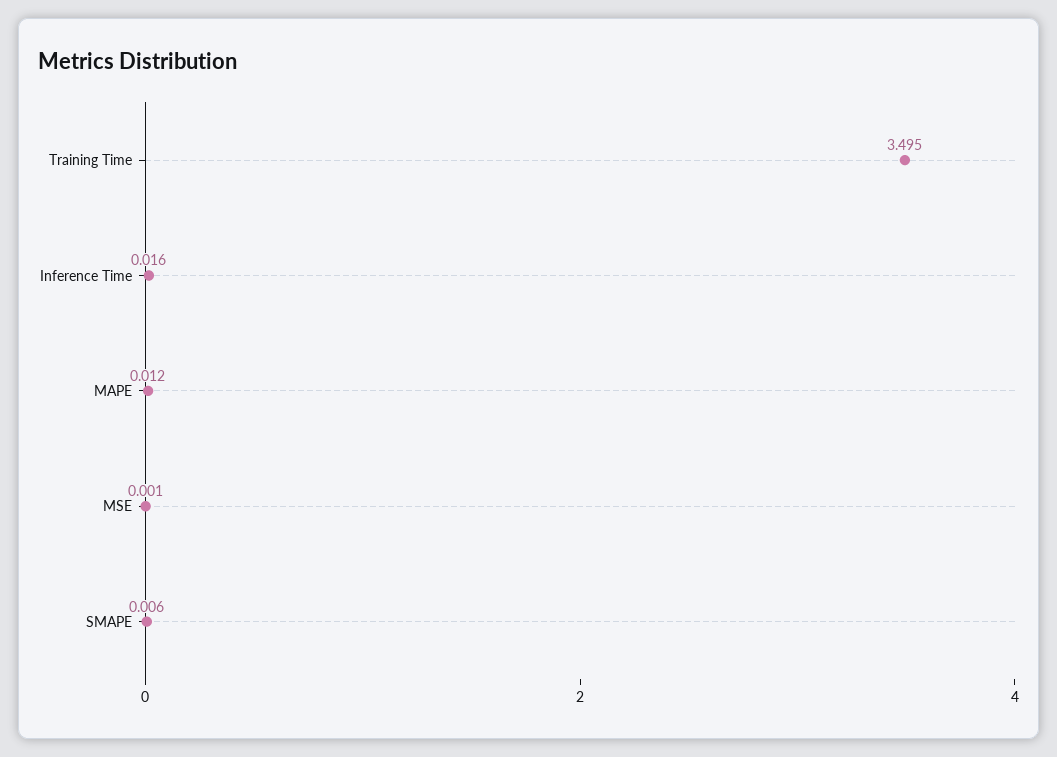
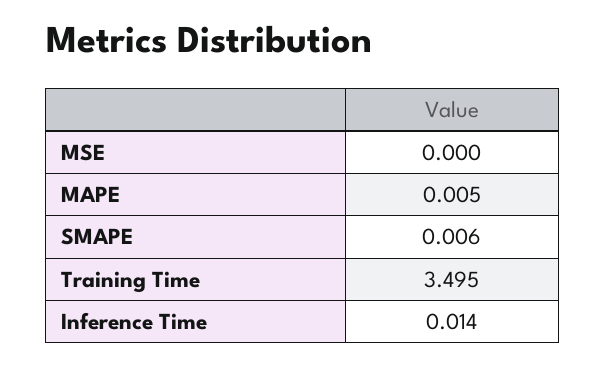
  {
    "Training Time": 3.495,
-   "Inference Time": 0.016,
+   "Inference Time": 0.014,
-   "MAPE": 0.012,
+   "MAPE": 0.005,
-   "MSE": 0.001,
+   "MSE": 0,
    "SMAPE": 0.006
  }

